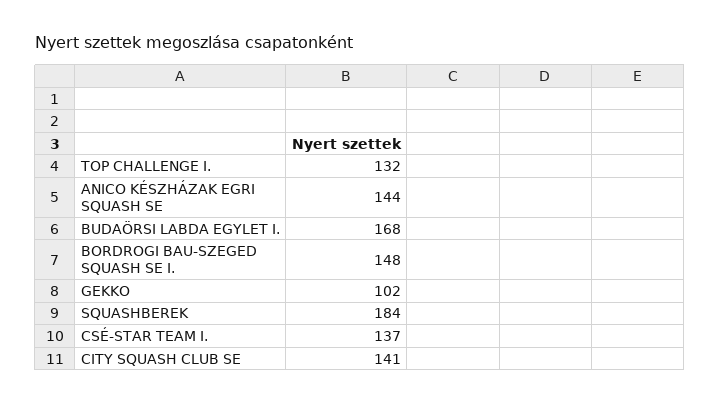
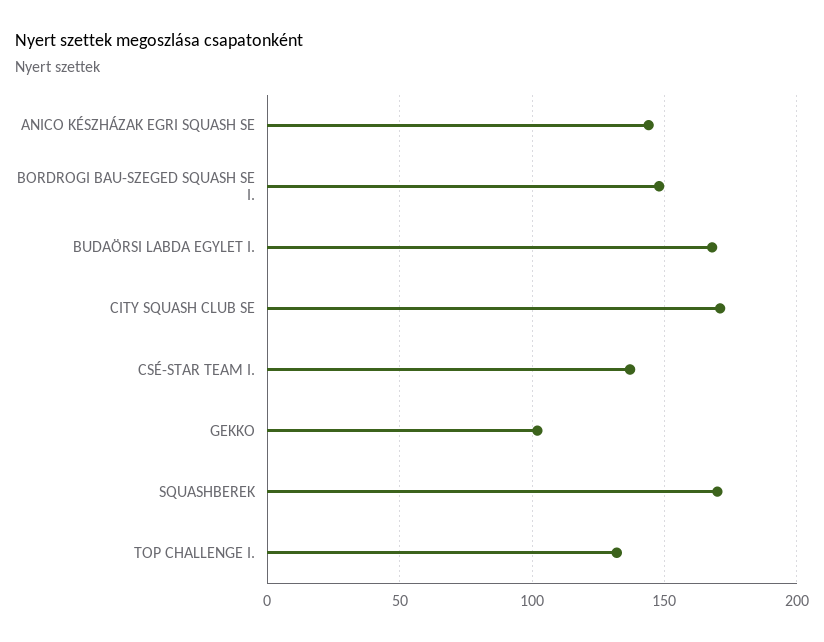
  {
    "TOP CHALLENGE I.": 132,
    "ANICO KÉSZHÁZAK EGRI SQUASH SE": 144,
    "BUDAÖRSI LABDA EGYLET I.": 168,
    "BORDROGI BAU-SZEGED SQUASH SE I.": 148,
    "GEKKO": 102,
-   "SQUASHBEREK": 184,
+   "SQUASHBEREK": 170,
    "CSÉ-STAR TEAM I.": 137,
-   "CITY SQUASH CLUB SE": 141
+   "CITY SQUASH CLUB SE": 170
  }

